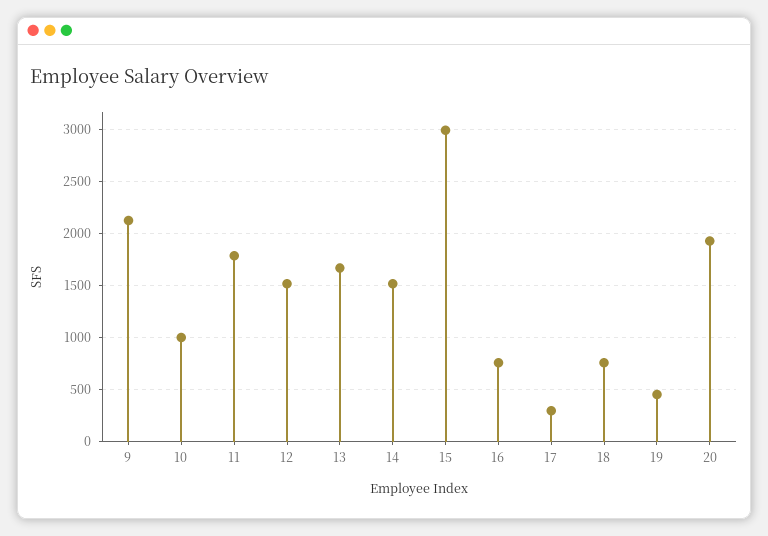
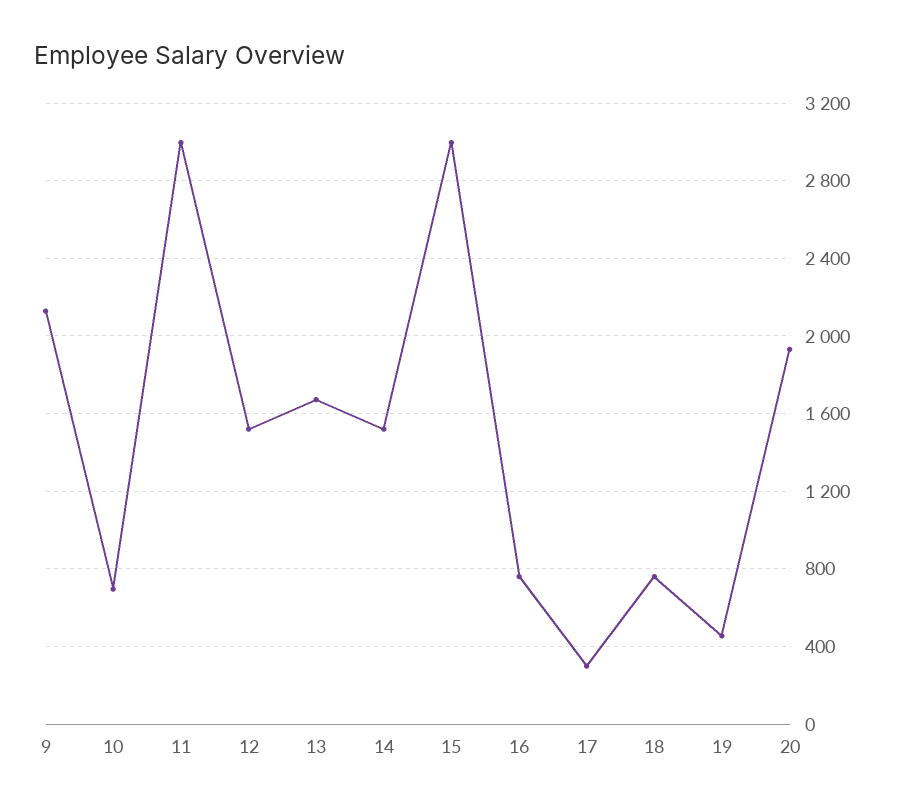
  {
    "9": 2150,
-   "10": 1000,
+   "10": 700,
-   "11": 1800,
+   "11": 3000,
    "12": 1500,
    "13": 1650,
    "14": 1500,
    "15": 3000,
    "16": 750,
    "17": 300,
    "18": 750,
    "19": 450,
    "20": 1950
  }

